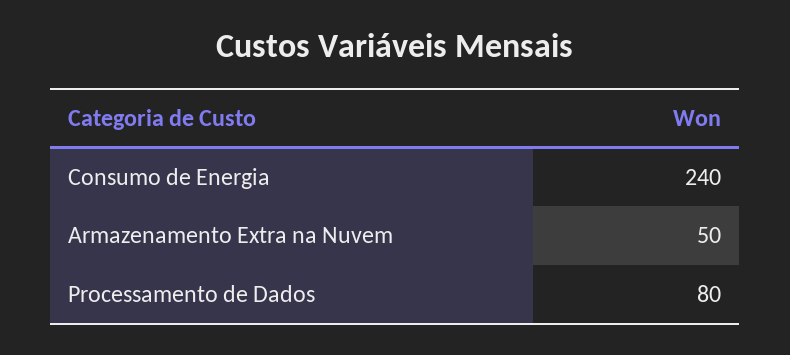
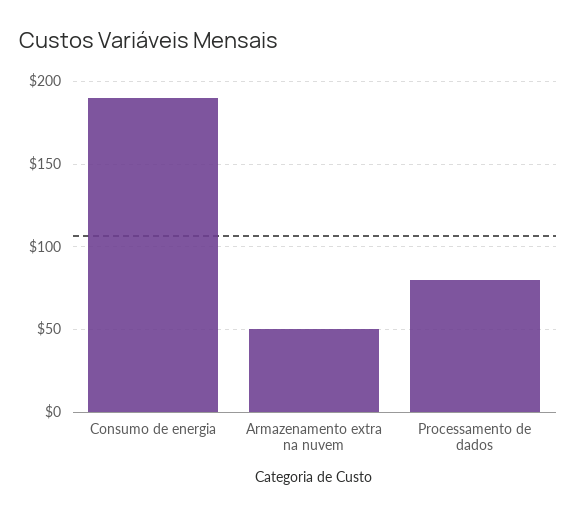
  {
-   "Consumo de Energia": 240,
+   "Consumo de Energia": 190,
    "Armazenamento Extra na Nuvem": 50,
    "Processamento de Dados": 80
  }

